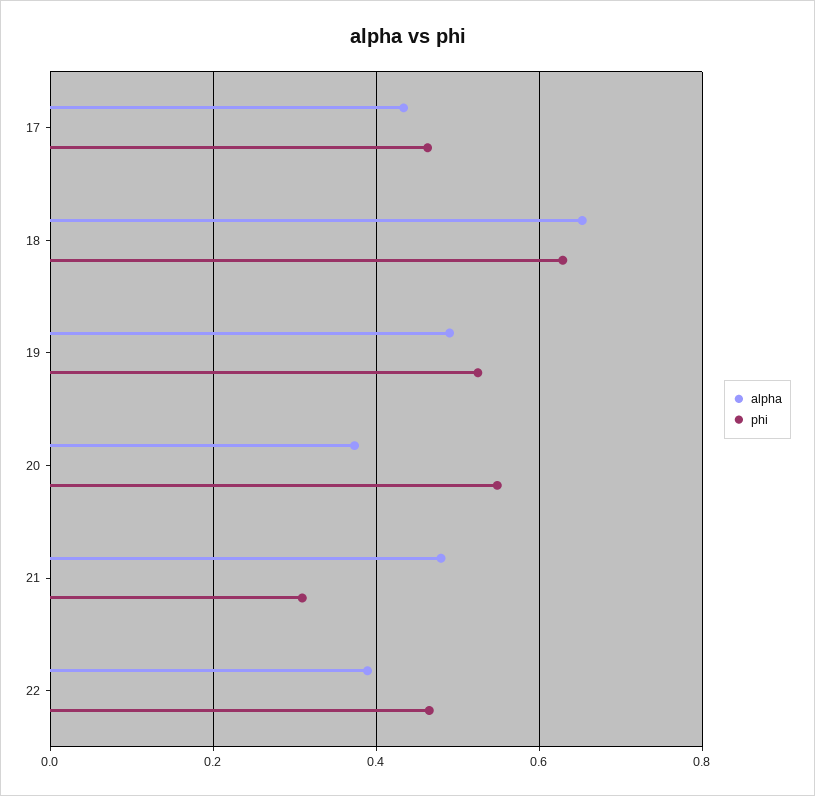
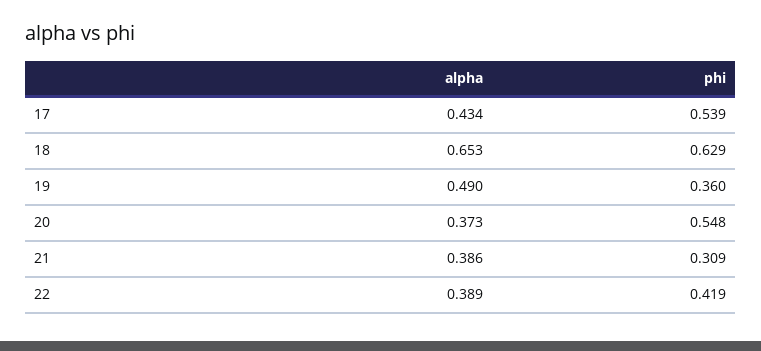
  {
    "alpha": {
      "17": 0.434,
      "18": 0.653,
      "19": 0.49,
      "20": 0.373,
-     "21": 0.48,
+     "21": 0.386,
      "22": 0.389
    },
    "phi": {
-     "17": 0.46,
+     "17": 0.539,
      "18": 0.629,
-     "19": 0.52,
+     "19": 0.36,
      "20": 0.548,
      "21": 0.309,
-     "22": 0.46
+     "22": 0.419
    }
  }

